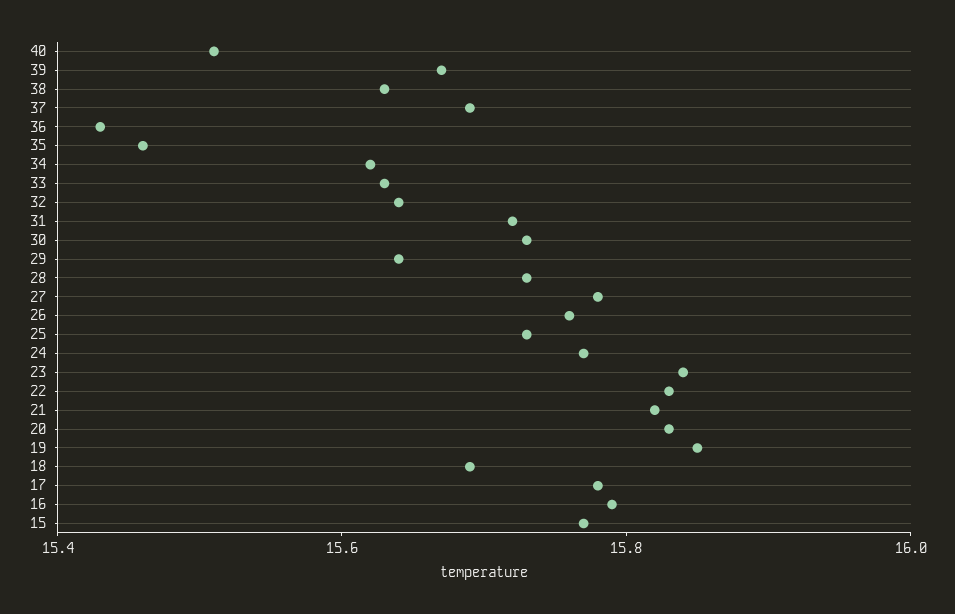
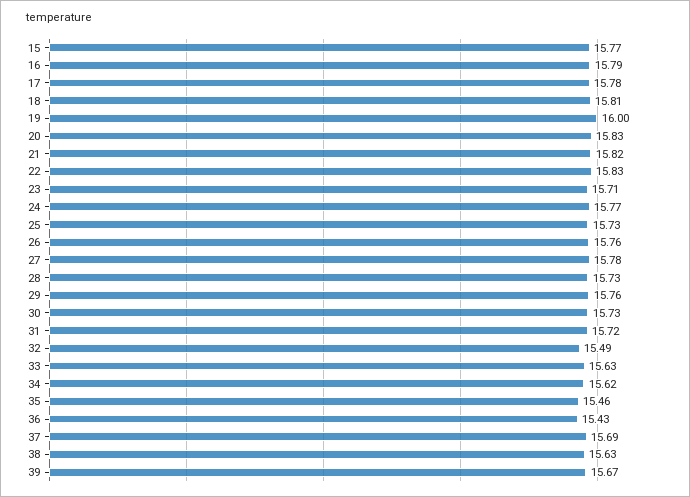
  {
-   "40": 15.5,
    "39": 15.67,
    "38": 15.63,
    "37": 15.69,
    "36": 15.43,
    "35": 15.46,
    "34": 15.62,
    "33": 15.63,
-   "32": 15.65,
+   "32": 15.49,
    "31": 15.72,
    "30": 15.73,
-   "29": 15.65,
+   "29": 15.76,
    "28": 15.73,
    "27": 15.78,
    "26": 15.76,
    "25": 15.73,
    "24": 15.77,
-   "23": 15.85,
+   "23": 15.71,
    "22": 15.83,
    "21": 15.82,
    "20": 15.83,
-   "19": 15.85,
+   "19": 16,
-   "18": 15.7,
+   "18": 15.81,
    "17": 15.78,
    "16": 15.79,
    "15": 15.77
  }

